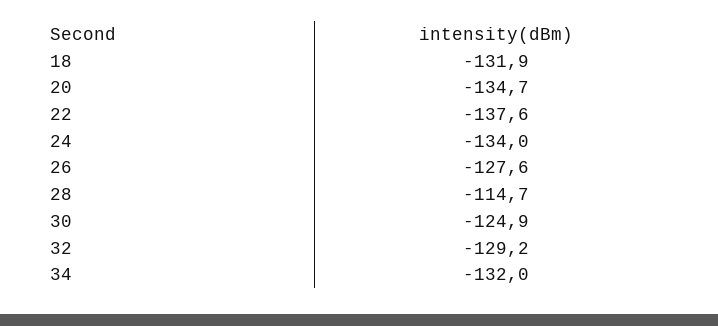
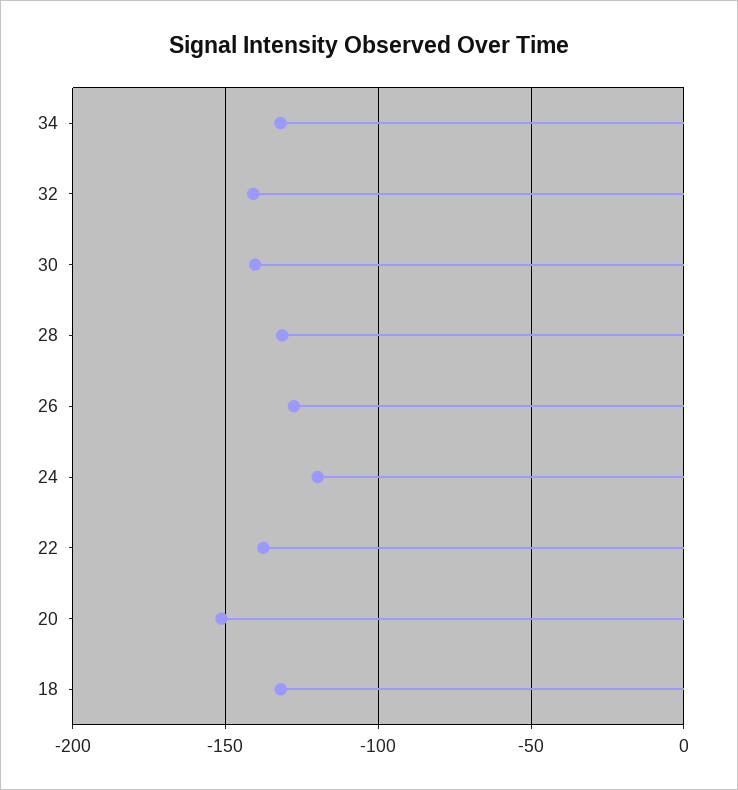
  {
    "18": -131.9,
-   "20": -134.7,
+   "20": -150,
    "22": -137.6,
-   "24": -134,
+   "24": -120,
    "26": -127.6,
-   "28": -114.7,
+   "28": -130,
-   "30": -124.9,
+   "30": -140,
-   "32": -129.2,
+   "32": -140,
    "34": -132
  }

